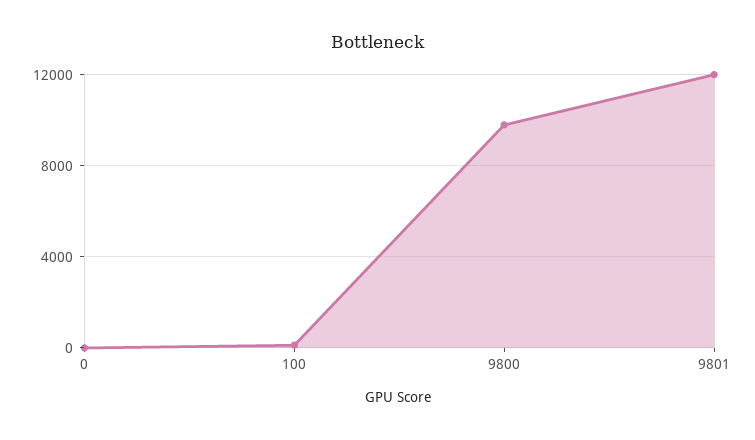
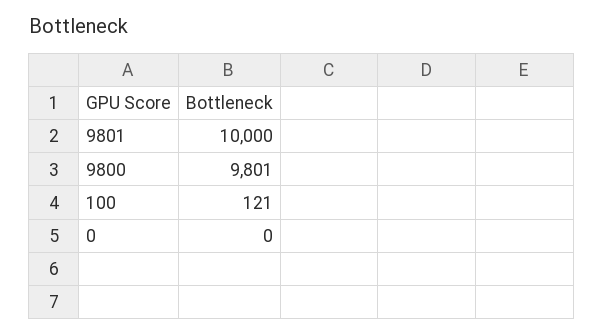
  {
    "0": 0,
    "100": 121,
    "9800": 9801,
-   "9801": 12000
+   "9801": 10000
  }

